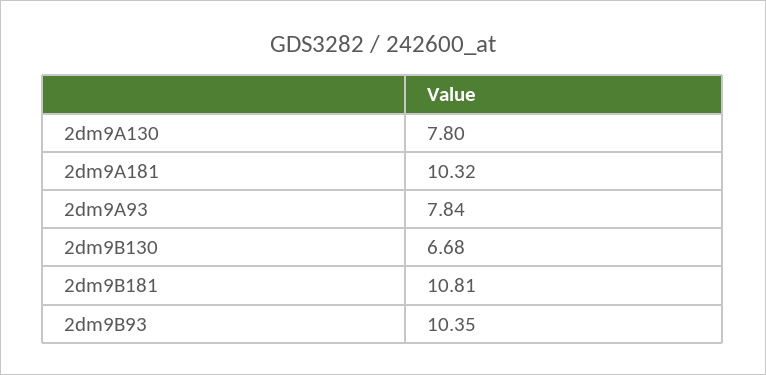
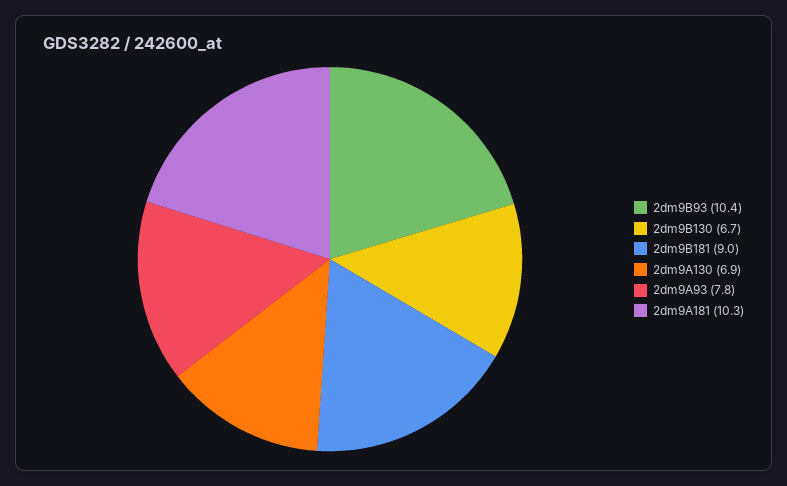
  {
-   "2dm9A130": 7.8,
+   "2dm9A130": 6.9,
    "2dm9A181": 10.32,
    "2dm9A93": 7.84,
    "2dm9B130": 6.68,
-   "2dm9B181": 10.81,
+   "2dm9B181": 9,
    "2dm9B93": 10.35
  }

